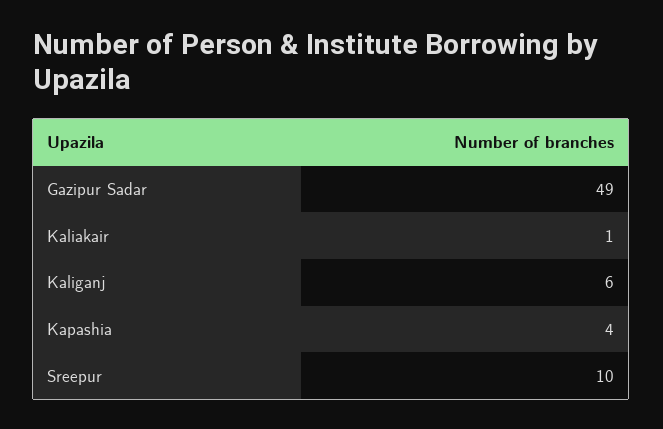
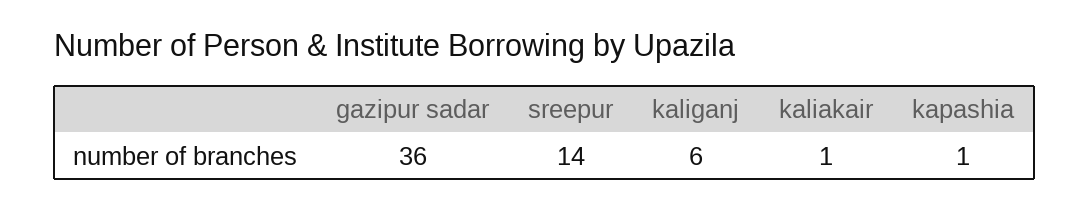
  {
-   "Gazipur Sadar": 49,
+   "Gazipur Sadar": 36,
    "Kaliakair": 1,
    "Kaliganj": 6,
-   "Kapashia": 4,
+   "Kapashia": 1,
-   "Sreepur": 10
+   "Sreepur": 14
  }

